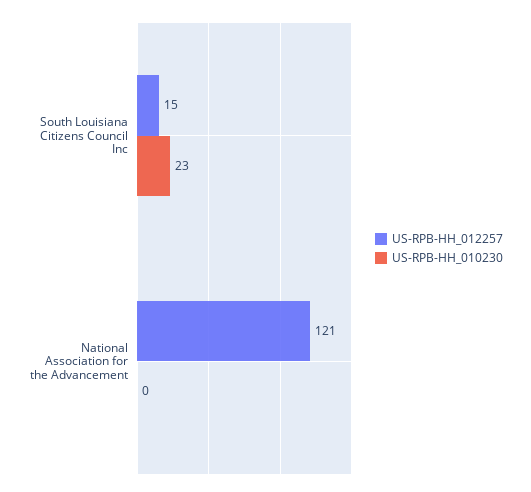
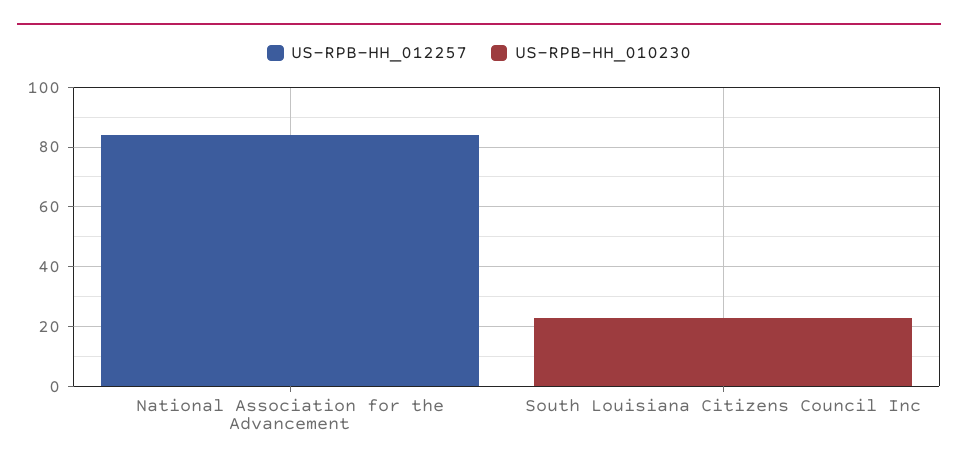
  {
    "US-RPB-HH_012257": {
-     "South Louisiana Citizens Council Inc": 15,
+     "South Louisiana Citizens Council Inc": 0,
-     "National Association for the Advancement": 121
+     "National Association for the Advancement": 85
    },
    "US-RPB-HH_010230": {
      "South Louisiana Citizens Council Inc": 23,
      "National Association for the Advancement": 0
    }
  }

